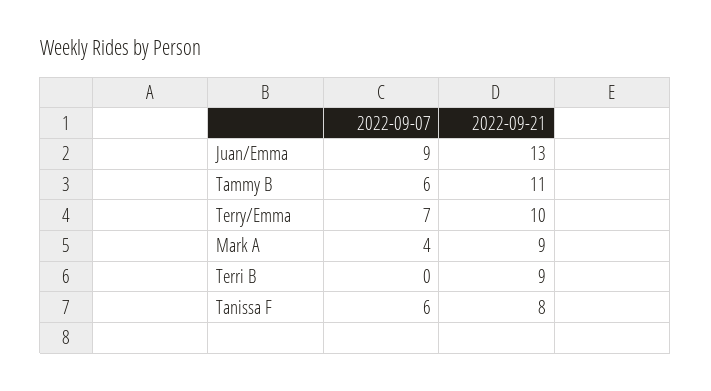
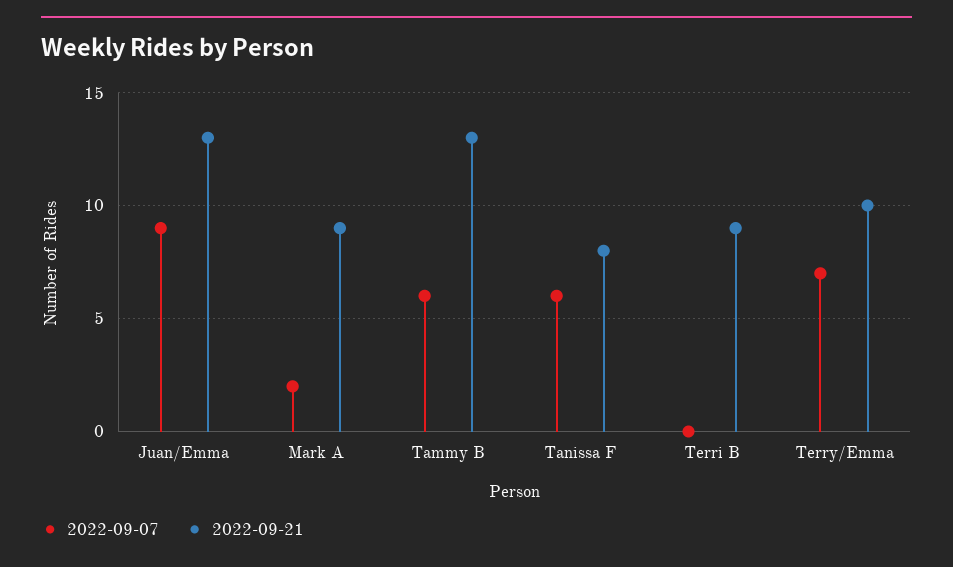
  {
    "2022-09-07": {
      "Juan/Emma": 9,
      "Tammy B": 6,
      "Terry/Emma": 7,
-     "Mark A": 4,
+     "Mark A": 2,
      "Terri B": 0,
      "Tanissa F": 6
    },
    "2022-09-21": {
      "Juan/Emma": 13,
-     "Tammy B": 11,
+     "Tammy B": 13,
      "Terry/Emma": 10,
      "Mark A": 9,
      "Terri B": 9,
      "Tanissa F": 8
    }
  }

